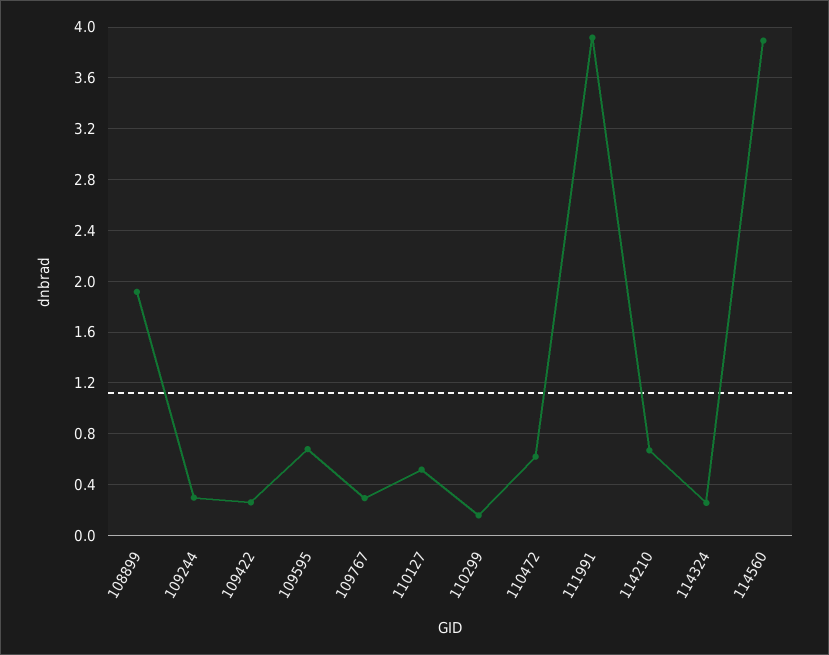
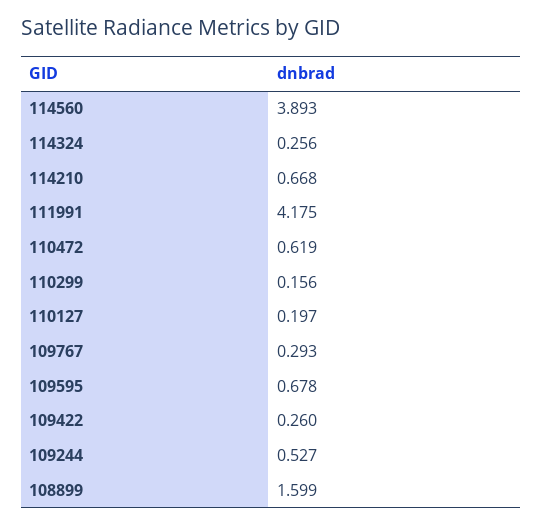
  {
-   "108899": 1.9,
+   "108899": 1.599,
-   "109244": 0.3,
+   "109244": 0.527,
    "109422": 0.26,
    "109595": 0.678,
    "109767": 0.293,
-   "110127": 0.5,
+   "110127": 0.197,
    "110299": 0.156,
    "110472": 0.619,
-   "111991": 3.9,
+   "111991": 4.175,
    "114210": 0.668,
    "114324": 0.256,
    "114560": 3.893
  }

